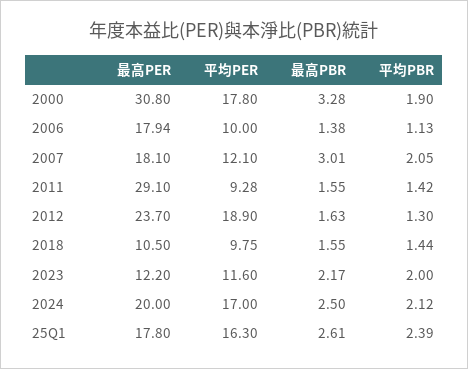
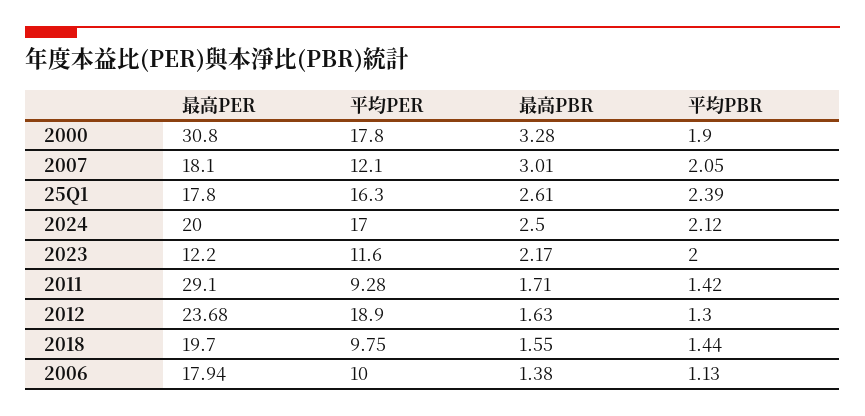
  {
    "最高PER": {
      "2000": 30.8,
      "2006": 17.94,
      "2007": 18.1,
      "2011": 29.1,
-     "2012": 23.7,
+     "2012": 23.68,
-     "2018": 10.5,
+     "2018": 19.7,
      "2023": 12.2,
      "2024": 20,
      "25Q1": 17.8
    },
    "平均PER": {
      "2000": 17.8,
      "2006": 10,
      "2007": 12.1,
      "2011": 9.28,
      "2012": 18.9,
      "2018": 9.75,
      "2023": 11.6,
      "2024": 17,
      "25Q1": 16.3
    },
    "最高PBR": {
      "2000": 3.28,
      "2006": 1.38,
      "2007": 3.01,
-     "2011": 1.55,
+     "2011": 1.71,
      "2012": 1.63,
      "2018": 1.55,
      "2023": 2.17,
      "2024": 2.5,
      "25Q1": 2.61
    },
    "平均PBR": {
      "2000": 1.9,
      "2006": 1.13,
      "2007": 2.05,
      "2011": 1.42,
      "2012": 1.3,
      "2018": 1.44,
      "2023": 2,
      "2024": 2.12,
      "25Q1": 2.39
    }
  }

